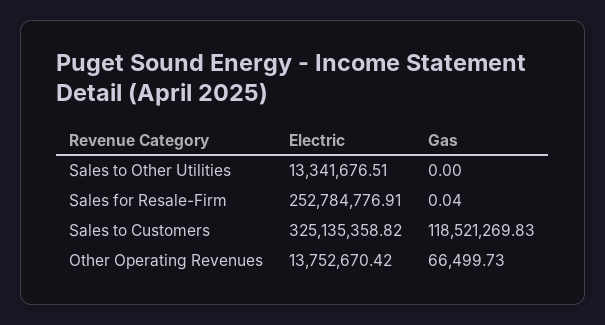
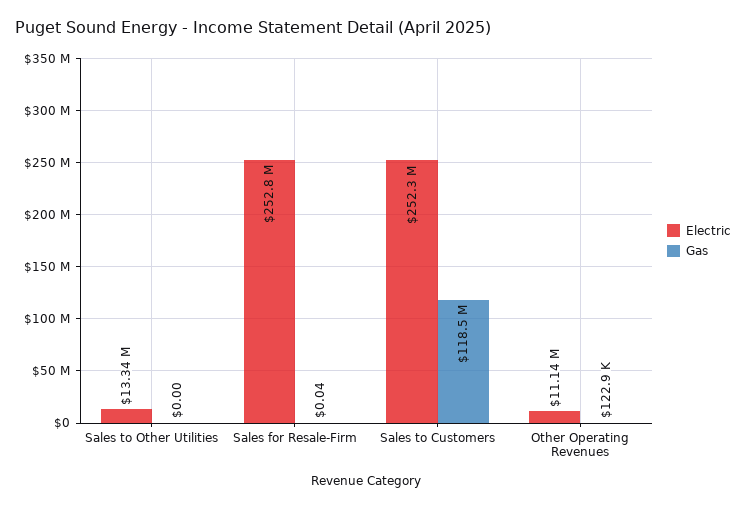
  {
    "Electric": {
      "Sales to Other Utilities": 13341676.51,
      "Sales for Resale-Firm": 252784776.91,
-     "Sales to Customers": 325135358.82,
+     "Sales to Customers": 252300000,
-     "Other Operating Revenues": 13752670.42
+     "Other Operating Revenues": 11140000
    },
    "Gas": {
      "Sales to Other Utilities": 0,
      "Sales for Resale-Firm": 0.04,
      "Sales to Customers": 118521269.83,
-     "Other Operating Revenues": 66499.73
+     "Other Operating Revenues": 122900
    }
  }

